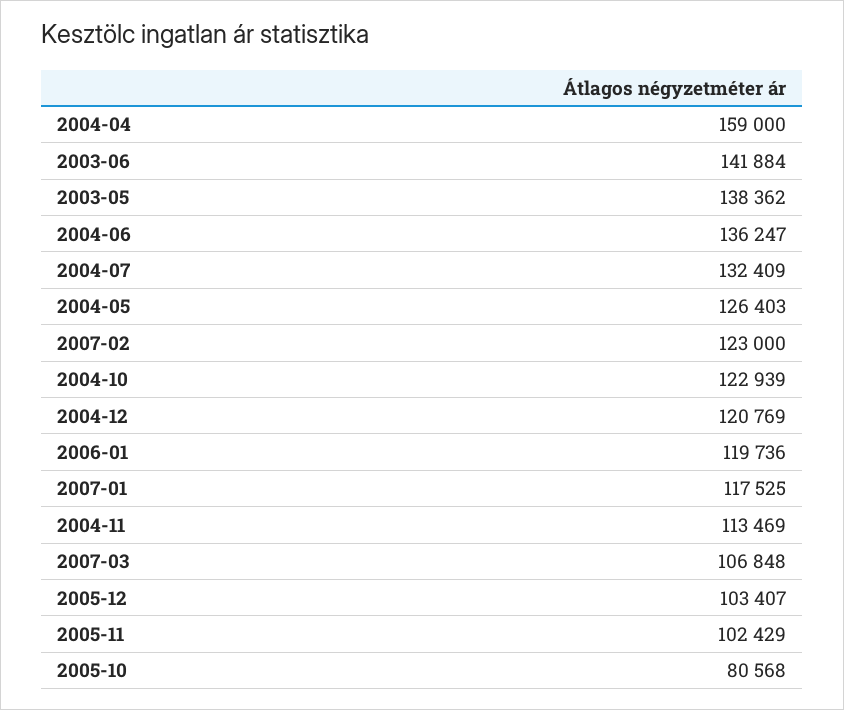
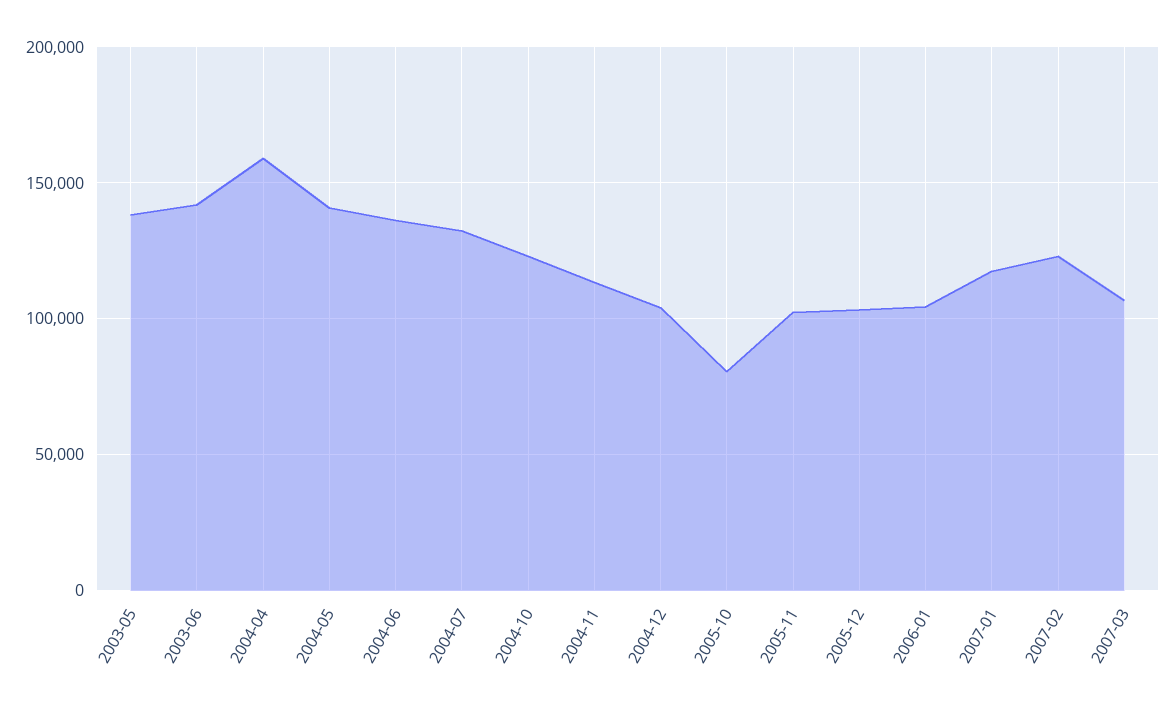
  {
    "2004-04": 159000,
    "2003-06": 141884,
    "2003-05": 138362,
    "2004-06": 136247,
    "2004-07": 132409,
-   "2004-05": 126403,
+   "2004-05": 140000,
    "2007-02": 123000,
    "2004-10": 122939,
-   "2004-12": 120769,
+   "2004-12": 105000,
-   "2006-01": 119736,
+   "2006-01": 105000,
    "2007-01": 117525,
    "2004-11": 113469,
    "2007-03": 106848,
    "2005-12": 103407,
    "2005-11": 102429,
    "2005-10": 80568
  }

